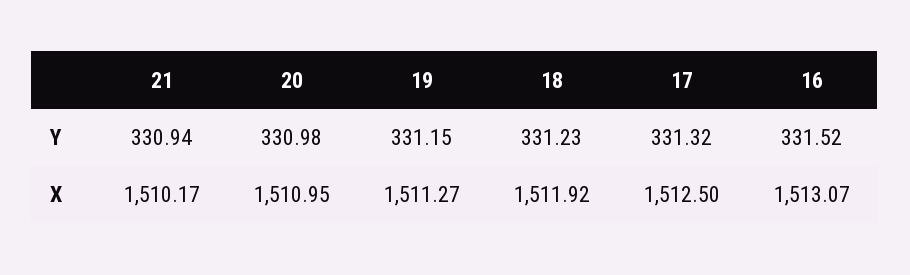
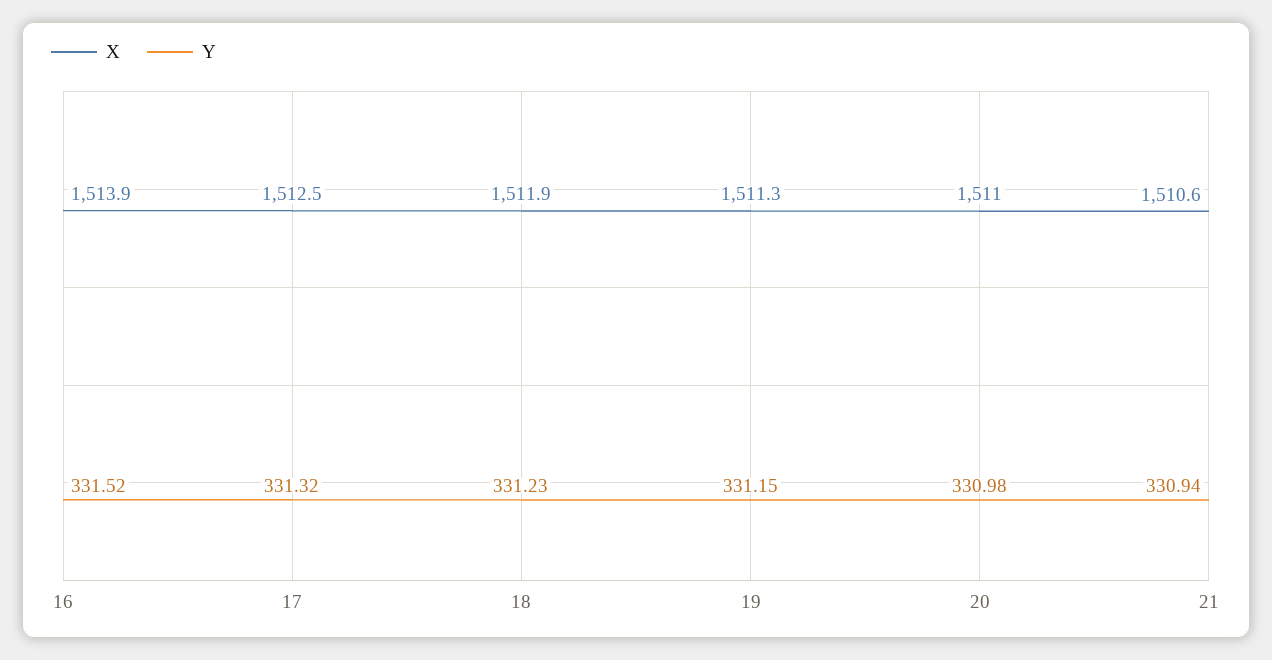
  {
    "Y": {
      "21": 330.94,
      "20": 330.98,
      "19": 331.15,
      "18": 331.23,
      "17": 331.32,
      "16": 331.52
    },
    "X": {
-     "21": 1510.17,
+     "21": 1510.6,
      "20": 1510.95,
      "19": 1511.27,
      "18": 1511.92,
      "17": 1512.5,
-     "16": 1513.07
+     "16": 1513.9
    }
  }

